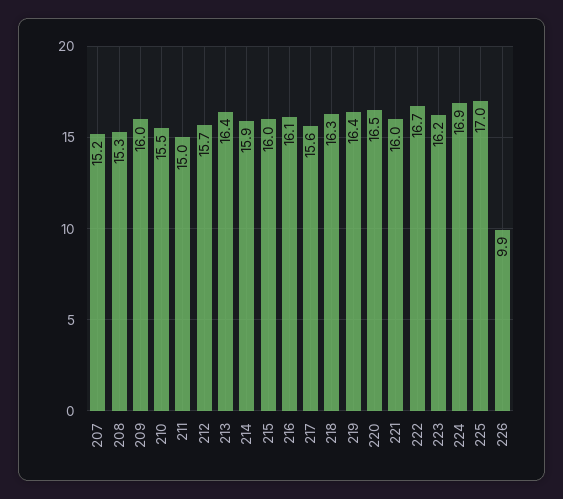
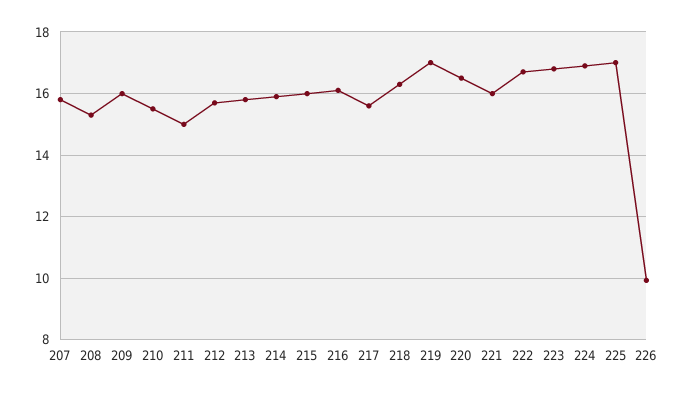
  {
-   "207": 15.2,
+   "207": 15.8,
    "208": 15.3,
    "209": 16,
    "210": 15.5,
    "211": 15,
    "212": 15.7,
-   "213": 16.4,
+   "213": 15.8,
    "214": 15.9,
    "215": 16,
    "216": 16.1,
    "217": 15.6,
    "218": 16.3,
-   "219": 16.4,
+   "219": 17,
    "220": 16.5,
    "221": 16,
    "222": 16.7,
-   "223": 16.2,
+   "223": 16.8,
    "224": 16.9,
    "225": 17,
    "226": 9.9
  }

